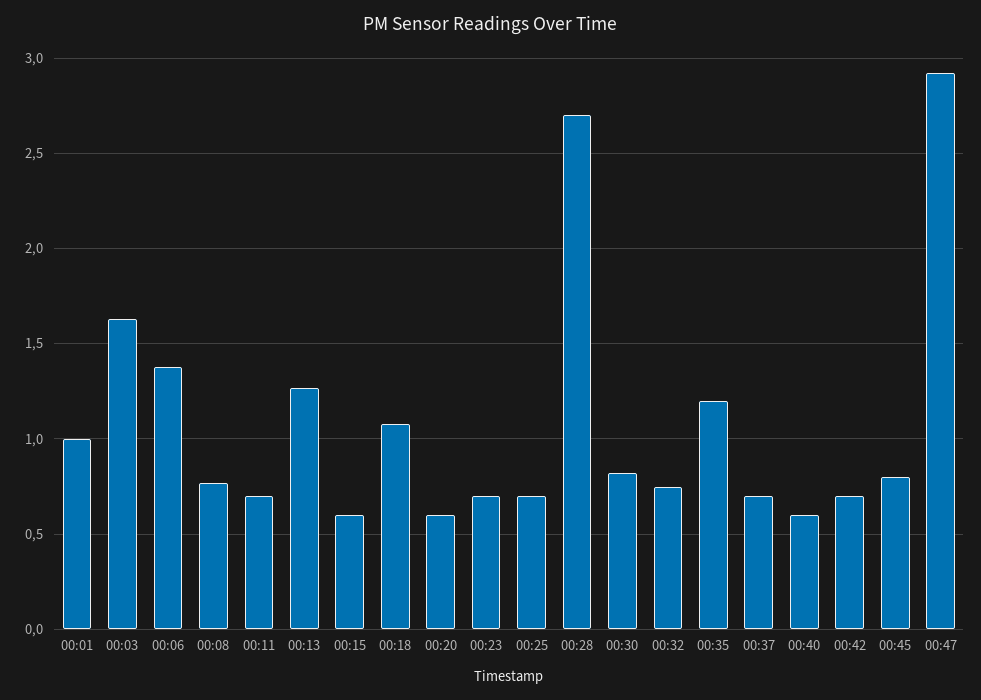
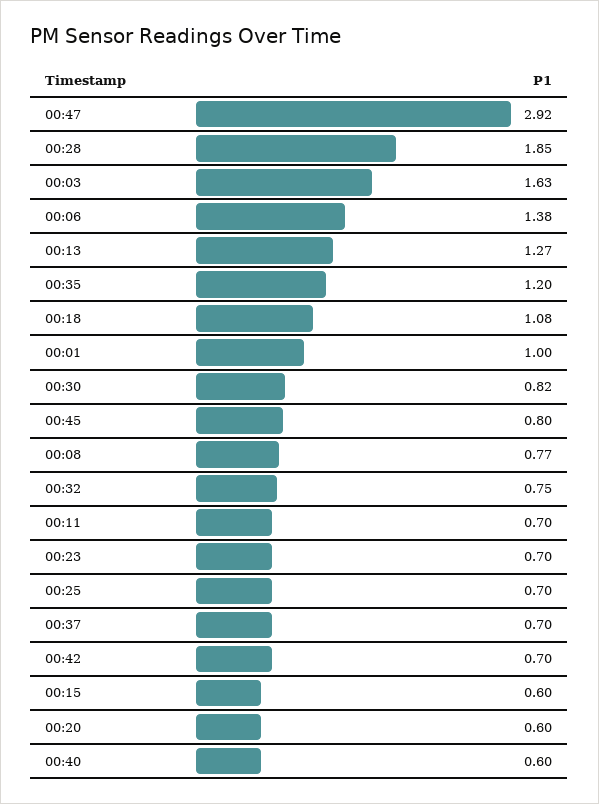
  {
    "00:01": 1,
    "00:03": 1.63,
    "00:06": 1.38,
    "00:08": 0.77,
    "00:11": 0.7,
    "00:13": 1.27,
    "00:15": 0.6,
    "00:18": 1.08,
    "00:20": 0.6,
    "00:23": 0.7,
    "00:25": 0.7,
-   "00:28": 2.7,
+   "00:28": 1.85,
    "00:30": 0.82,
    "00:32": 0.75,
    "00:35": 1.2,
    "00:37": 0.7,
    "00:40": 0.6,
    "00:42": 0.7,
    "00:45": 0.8,
    "00:47": 2.92
  }

